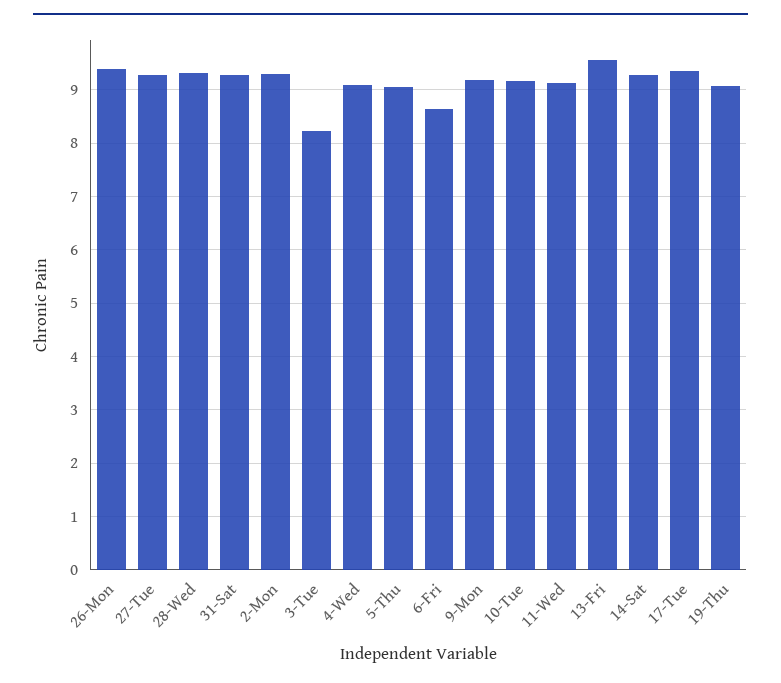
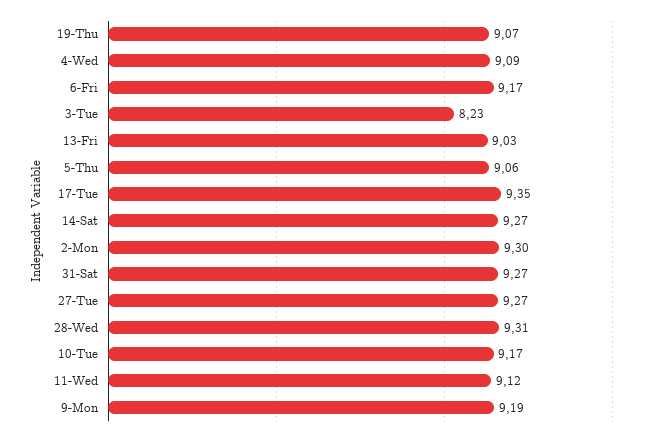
  {
-   "26-Mon": 9.4,
    "27-Tue": 9.27,
    "28-Wed": 9.31,
    "31-Sat": 9.27,
    "2-Mon": 9.3,
    "3-Tue": 8.23,
    "4-Wed": 9.09,
    "5-Thu": 9.06,
-   "6-Fri": 8.6,
+   "6-Fri": 9.17,
    "9-Mon": 9.19,
    "10-Tue": 9.17,
    "11-Wed": 9.12,
-   "13-Fri": 9.6,
+   "13-Fri": 9.03,
    "14-Sat": 9.27,
    "17-Tue": 9.35,
    "19-Thu": 9.07
  }

